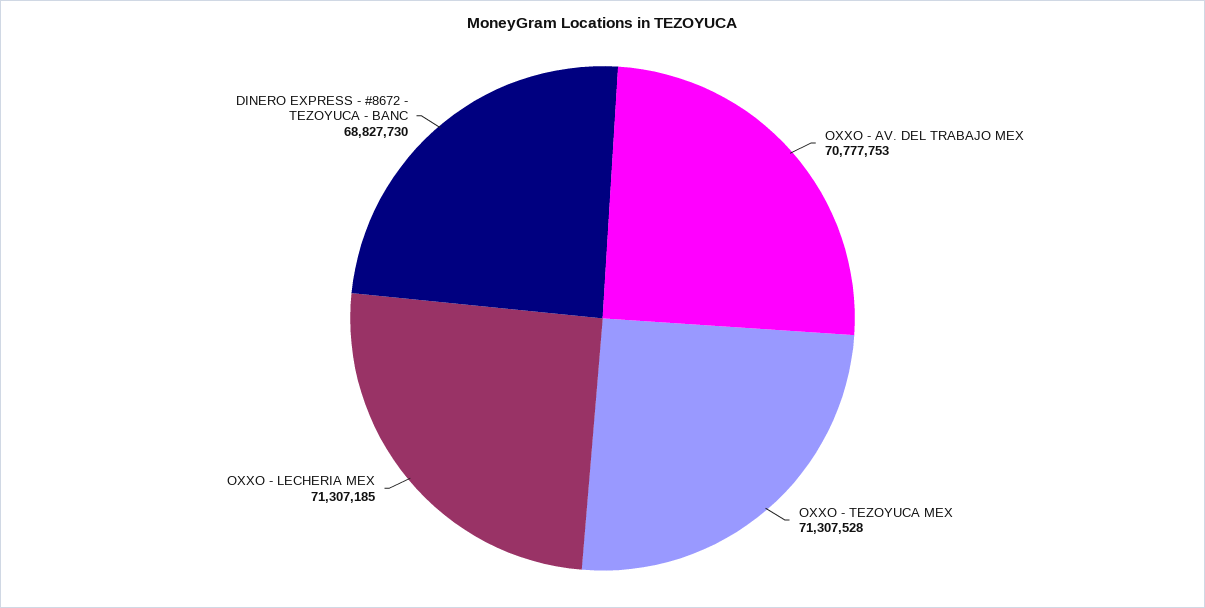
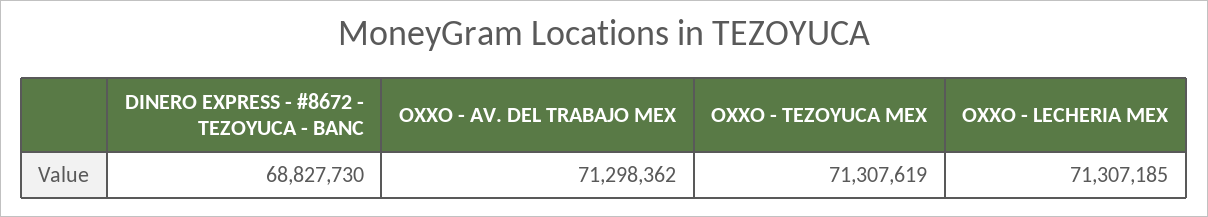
  {
-   "OXXO - AV. DEL TRABAJO MEX": 70777753,
+   "OXXO - AV. DEL TRABAJO MEX": 71298362,
-   "OXXO - TEZOYUCA MEX": 71307528,
+   "OXXO - TEZOYUCA MEX": 71307619,
    "OXXO - LECHERIA MEX": 71307185,
    "DINERO EXPRESS - #8672 - TEZOYUCA - BANC": 68827730
  }

